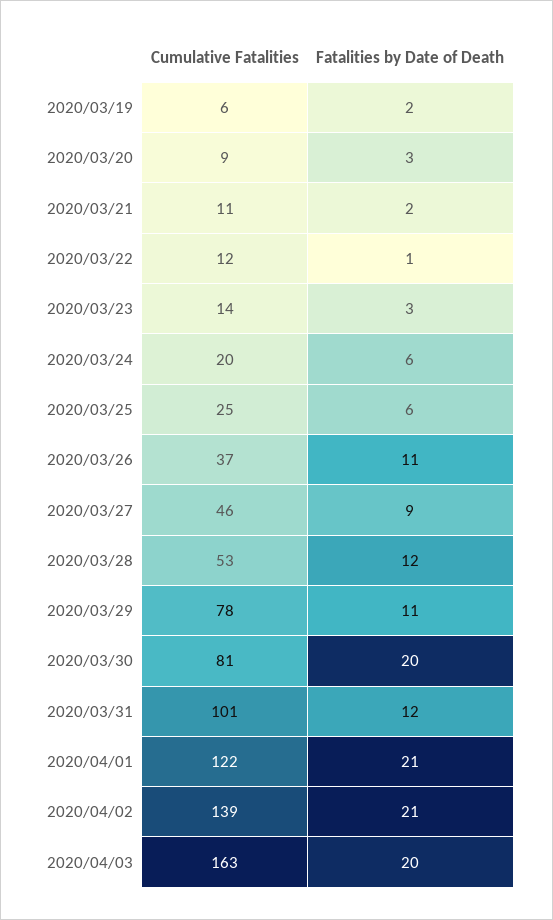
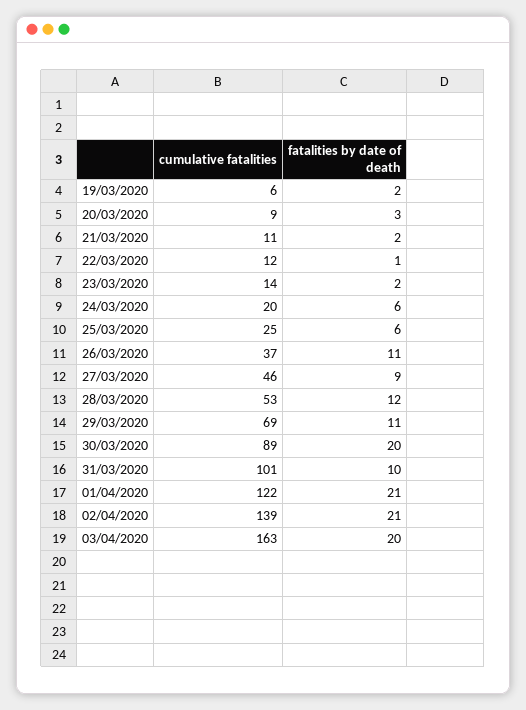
  {
    "Cumulative Fatalities": {
      "2020/03/19": 6,
      "2020/03/20": 9,
      "2020/03/21": 11,
      "2020/03/22": 12,
      "2020/03/23": 14,
      "2020/03/24": 20,
      "2020/03/25": 25,
      "2020/03/26": 37,
      "2020/03/27": 46,
      "2020/03/28": 53,
-     "2020/03/29": 78,
+     "2020/03/29": 69,
-     "2020/03/30": 81,
+     "2020/03/30": 89,
      "2020/03/31": 101,
      "2020/04/01": 122,
      "2020/04/02": 139,
      "2020/04/03": 163
    },
    "Fatalities by Date of Death": {
      "2020/03/19": 2,
      "2020/03/20": 3,
      "2020/03/21": 2,
      "2020/03/22": 1,
-     "2020/03/23": 3,
+     "2020/03/23": 2,
      "2020/03/24": 6,
      "2020/03/25": 6,
      "2020/03/26": 11,
      "2020/03/27": 9,
      "2020/03/28": 12,
      "2020/03/29": 11,
      "2020/03/30": 20,
-     "2020/03/31": 12,
+     "2020/03/31": 10,
      "2020/04/01": 21,
      "2020/04/02": 21,
      "2020/04/03": 20
    }
  }

